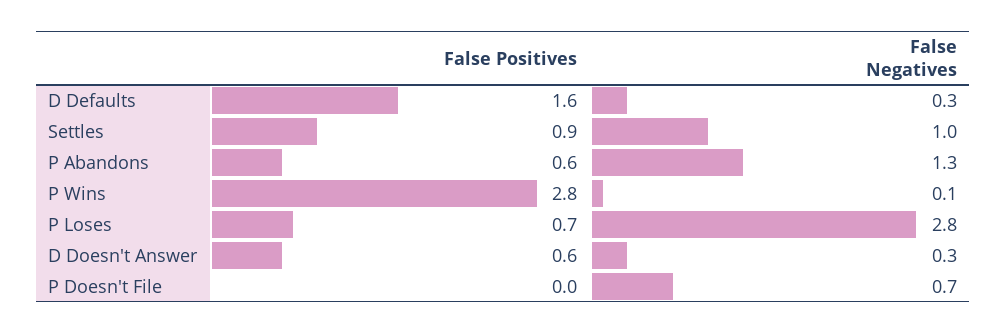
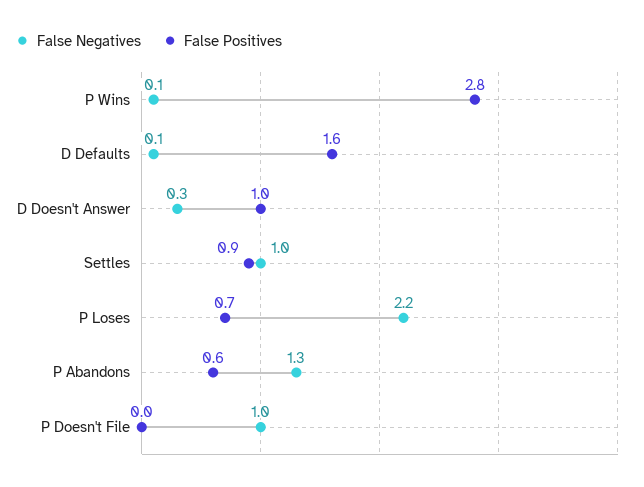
  {
    "False Positives": {
      "D Defaults": 1.6,
      "Settles": 0.9,
      "P Abandons": 0.6,
      "P Wins": 2.8,
      "P Loses": 0.7,
-     "D Doesn't Answer": 0.6,
+     "D Doesn't Answer": 1,
      "P Doesn't File": 0
    },
    "False Negatives": {
-     "D Defaults": 0.3,
+     "D Defaults": 0.1,
      "Settles": 1,
      "P Abandons": 1.3,
      "P Wins": 0.1,
-     "P Loses": 2.8,
+     "P Loses": 2.2,
      "D Doesn't Answer": 0.3,
-     "P Doesn't File": 0.7
+     "P Doesn't File": 1
    }
  }

